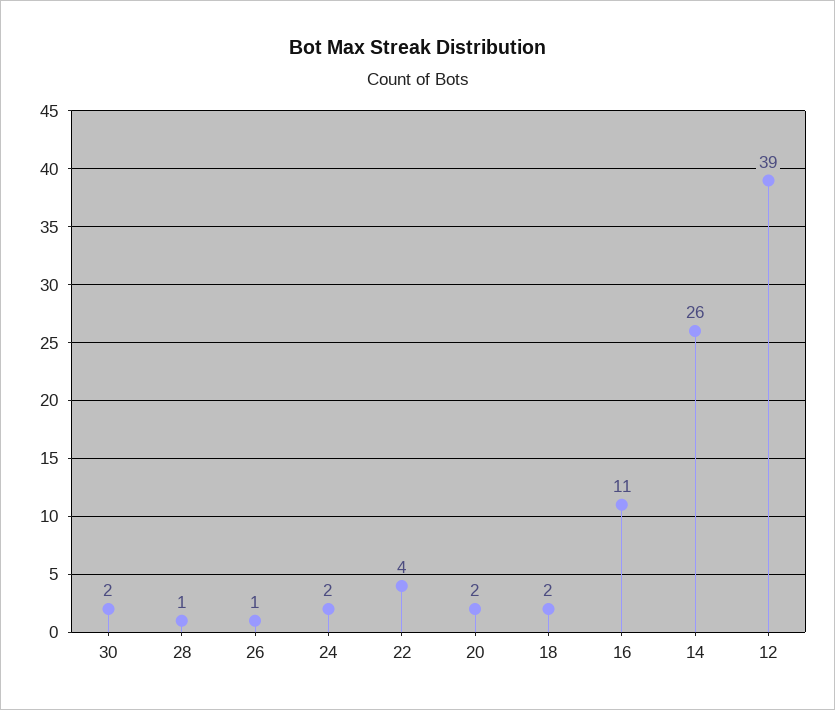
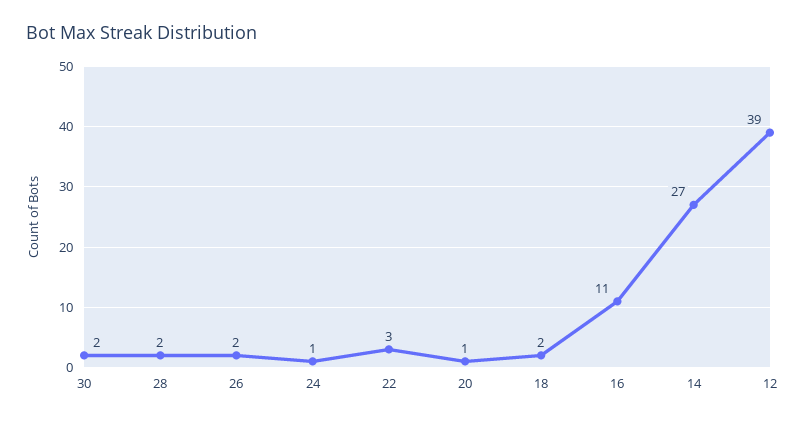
  {
    "30": 2,
-   "28": 1,
+   "28": 2,
-   "26": 1,
+   "26": 2,
-   "24": 2,
+   "24": 1,
-   "22": 4,
+   "22": 3,
-   "20": 2,
+   "20": 1,
    "18": 2,
    "16": 11,
-   "14": 26,
+   "14": 27,
    "12": 39
  }

